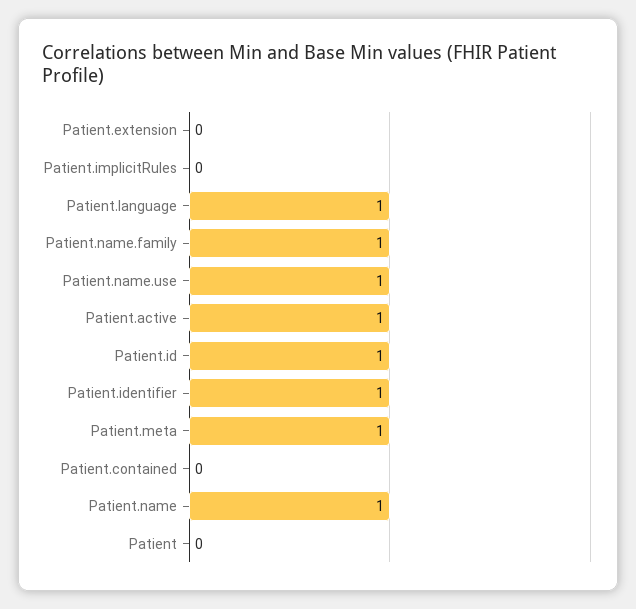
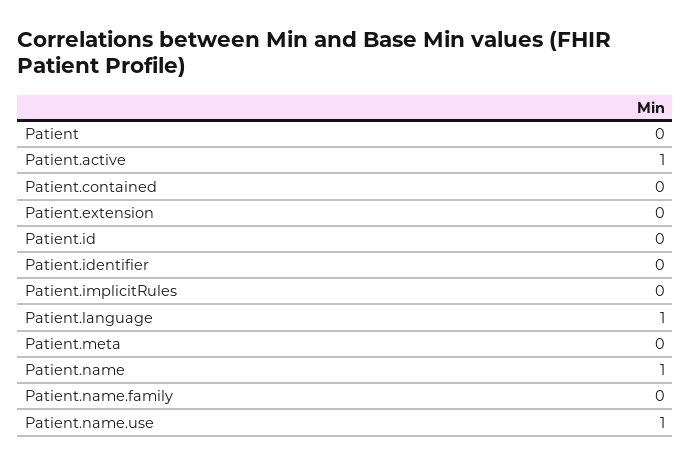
  {
    "Patient.extension": 0,
    "Patient.implicitRules": 0,
    "Patient.language": 1,
-   "Patient.name.family": 1,
+   "Patient.name.family": 0,
    "Patient.name.use": 1,
    "Patient.active": 1,
-   "Patient.id": 1,
+   "Patient.id": 0,
-   "Patient.identifier": 1,
+   "Patient.identifier": 0,
-   "Patient.meta": 1,
+   "Patient.meta": 0,
    "Patient.contained": 0,
    "Patient.name": 1,
    "Patient": 0
  }

